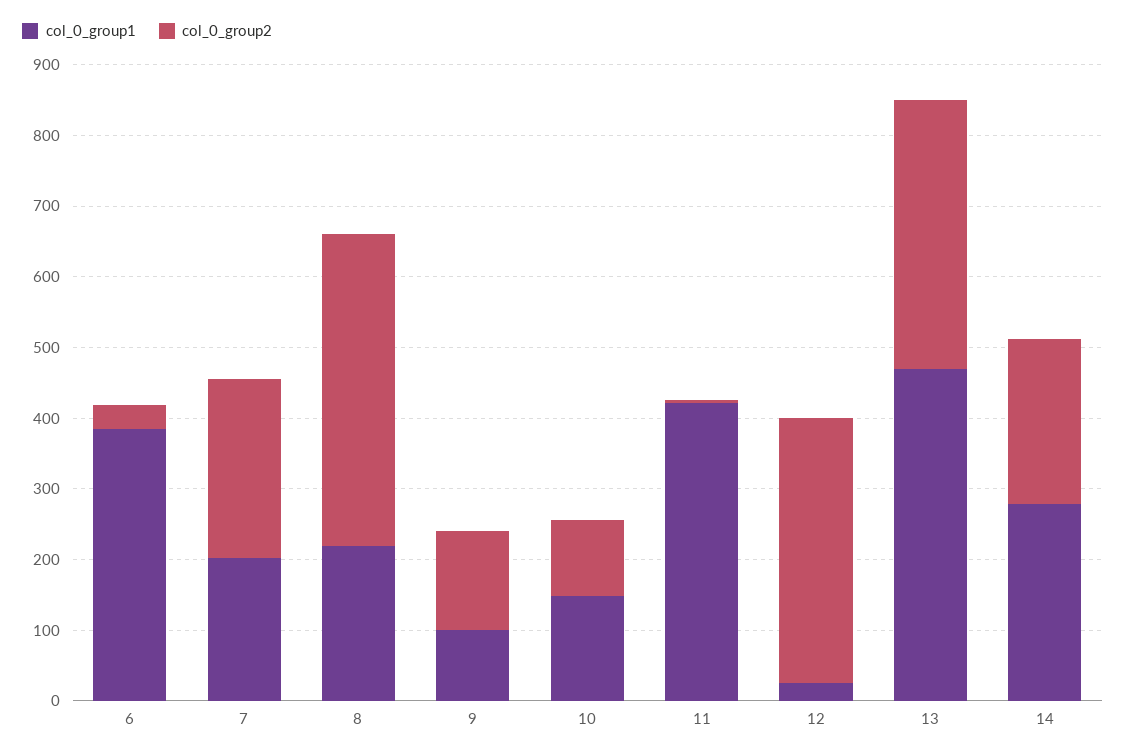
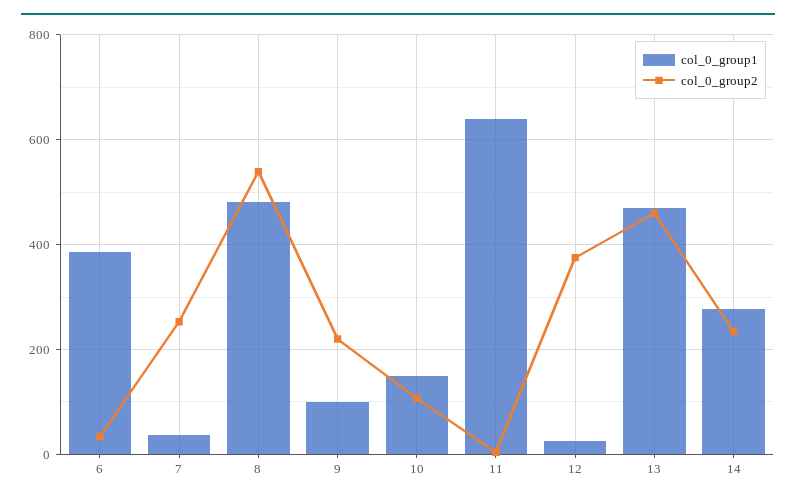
  {
    "col_0_group1": {
      "6": 380,
-     "7": 200,
+     "7": 40,
-     "8": 220,
+     "8": 480,
      "9": 100,
      "10": 140,
-     "11": 420,
+     "11": 640,
      "12": 20,
      "13": 480,
      "14": 280
    },
    "col_0_group2": {
      "6": 40,
      "7": 260,
-     "8": 440,
+     "8": 540,
-     "9": 140,
+     "9": 220,
      "10": 100,
      "11": 0,
      "12": 380,
-     "13": 380,
+     "13": 460,
      "14": 240
    }
  }

